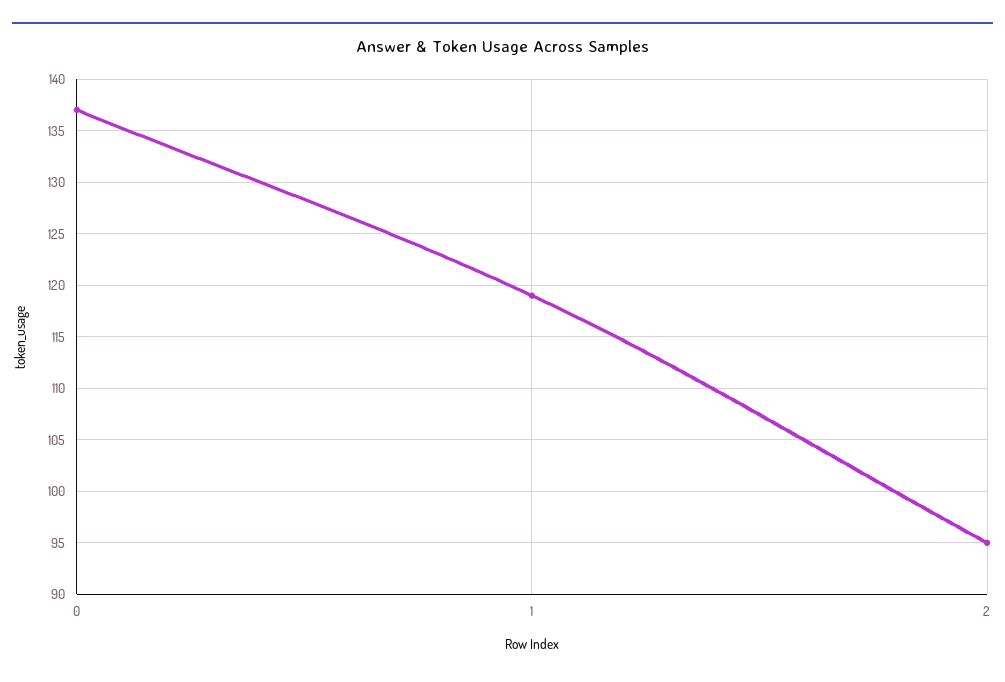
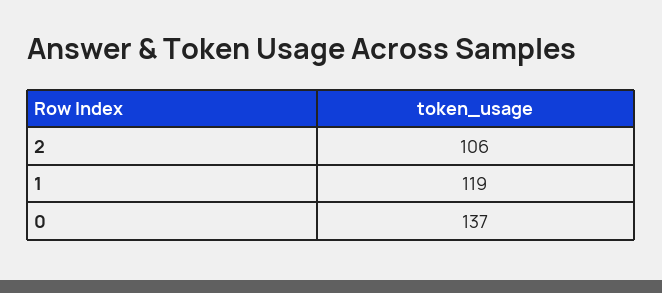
  {
    "0": 137,
    "1": 119,
-   "2": 95
+   "2": 106
  }

